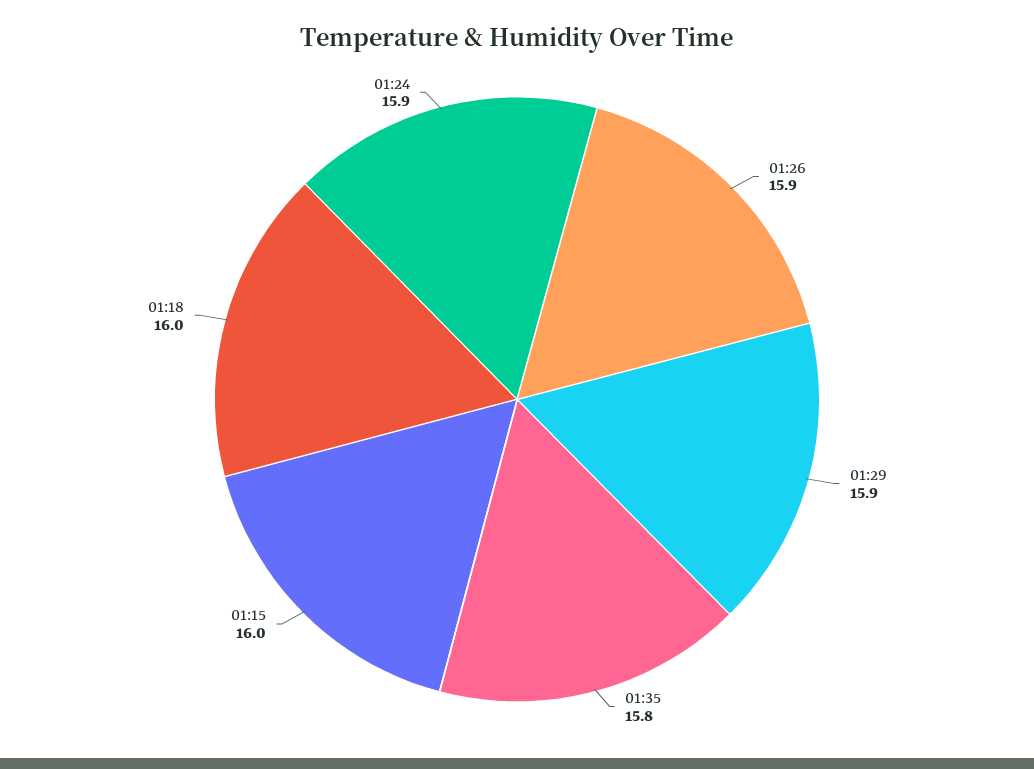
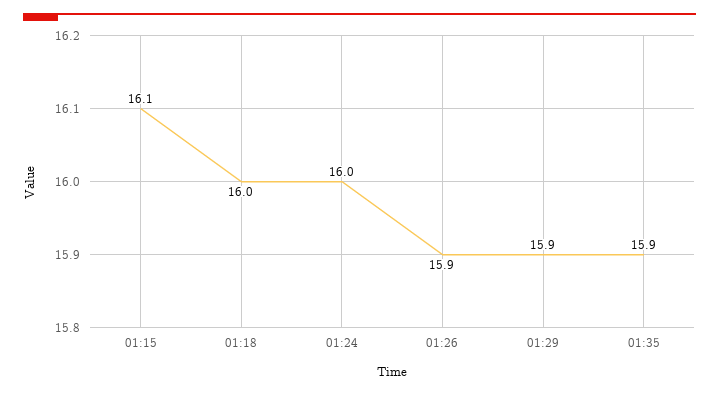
  {
    "01:26": 15.9,
    "01:29": 15.9,
-   "01:35": 15.8,
+   "01:35": 15.9,
-   "01:15": 16,
+   "01:15": 16.1,
    "01:18": 16,
-   "01:24": 15.9
+   "01:24": 16
  }

